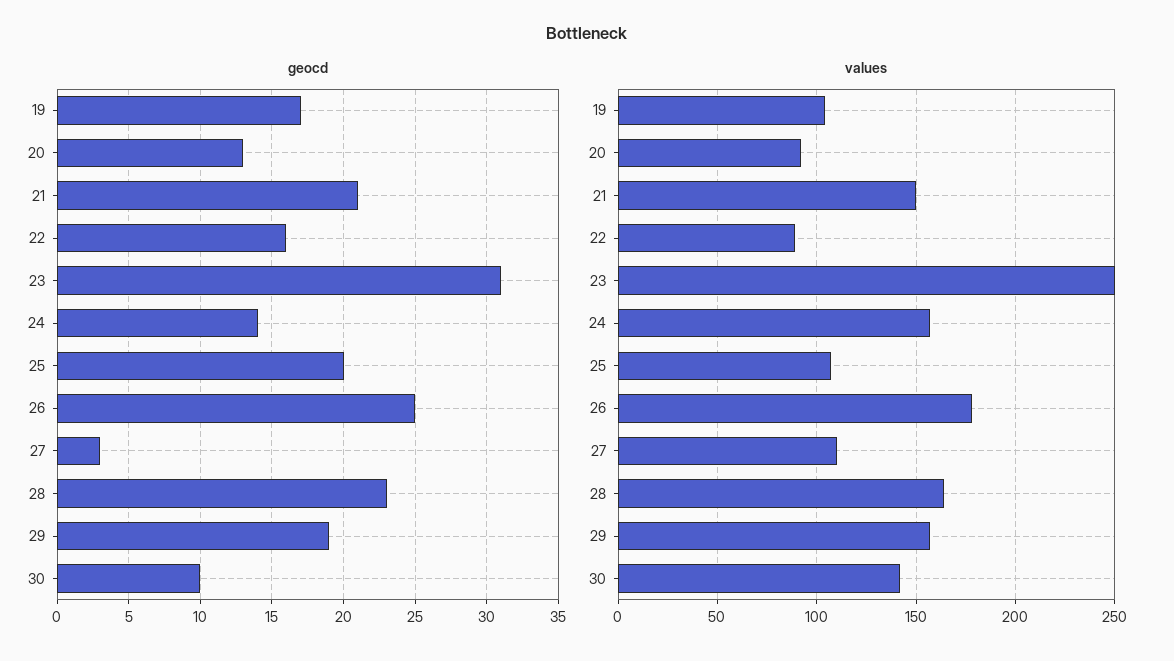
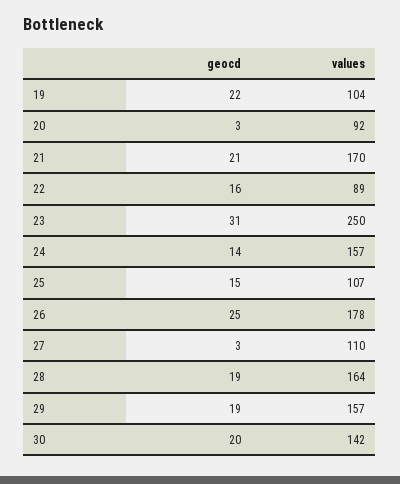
  {
    "geocd": {
-     "19": 17,
+     "19": 22,
-     "20": 13,
+     "20": 3,
      "21": 21,
      "22": 16,
      "23": 31,
      "24": 14,
-     "25": 20,
+     "25": 15,
      "26": 25,
      "27": 3,
-     "28": 23,
+     "28": 19,
      "29": 19,
-     "30": 10
+     "30": 20
    },
    "values": {
      "19": 104,
      "20": 92,
-     "21": 150,
+     "21": 170,
      "22": 89,
      "23": 250,
      "24": 157,
      "25": 107,
      "26": 178,
      "27": 110,
      "28": 164,
      "29": 157,
      "30": 142
    }
  }

